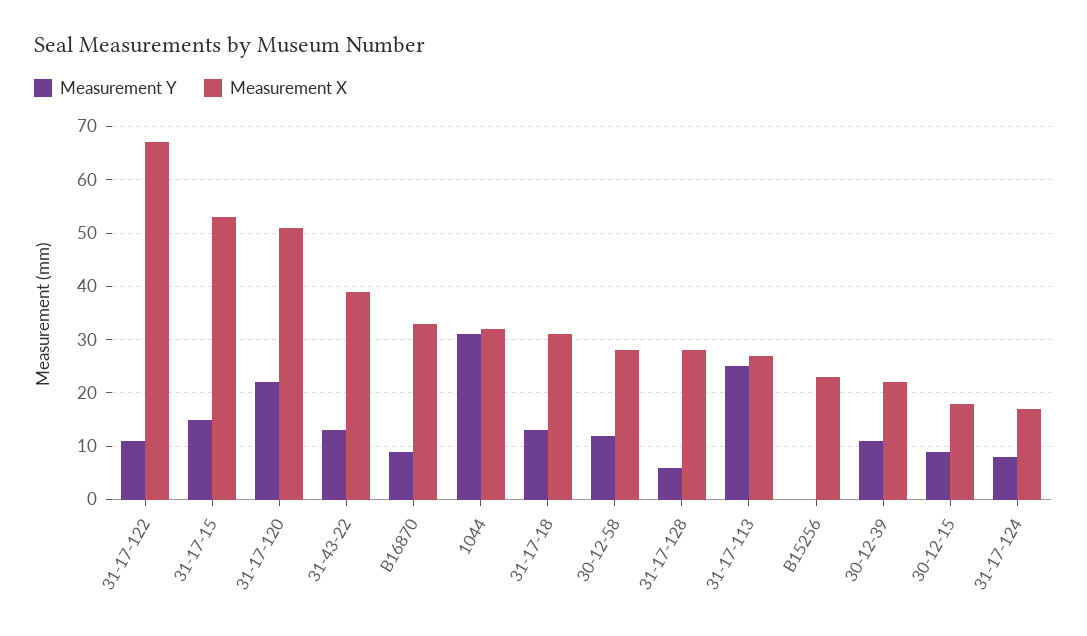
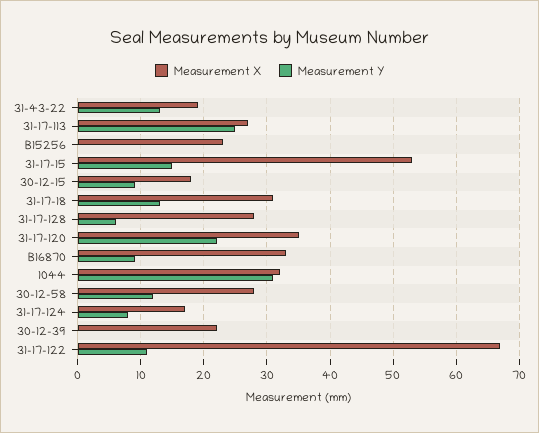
  {
    "Measurement Y": {
      "31-17-122": 11,
      "31-17-15": 15,
      "31-17-120": 22,
      "31-43-22": 13,
      "B16870": 9,
      "1044": 31,
      "31-17-18": 13,
      "30-12-58": 12,
      "31-17-128": 6,
      "31-17-113": 25,
      "B15256": 0,
-     "30-12-39": 10,
+     "30-12-39": 0,
      "30-12-15": 9,
      "31-17-124": 8
    },
    "Measurement X": {
      "31-17-122": 67,
      "31-17-15": 53,
-     "31-17-120": 50,
+     "31-17-120": 35,
-     "31-43-22": 40,
+     "31-43-22": 19,
      "B16870": 33,
      "1044": 32,
      "31-17-18": 31,
      "30-12-58": 28,
      "31-17-128": 28,
      "31-17-113": 27,
      "B15256": 23,
      "30-12-39": 22,
      "30-12-15": 18,
      "31-17-124": 17
    }
  }

